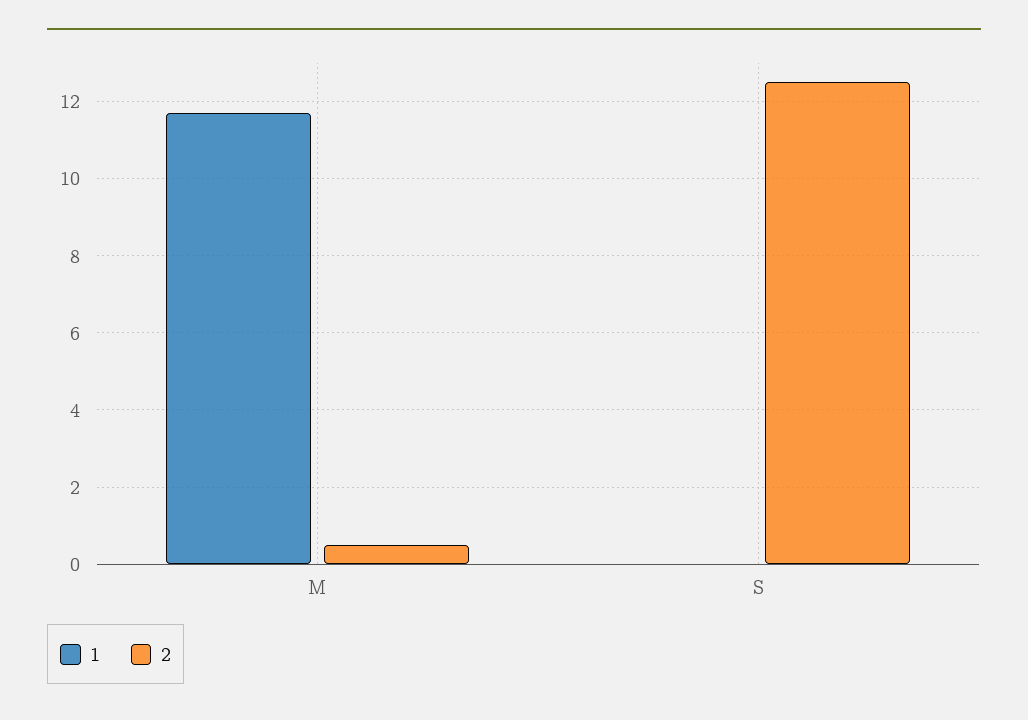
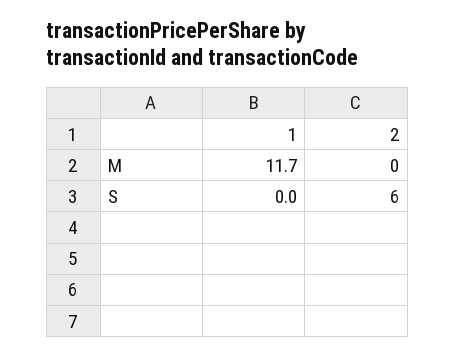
  {
    "1": {
      "M": 11.7,
      "S": 0
    },
    "2": {
-     "M": 0.5,
+     "M": 0,
-     "S": 12.5
+     "S": 6
    }
  }

